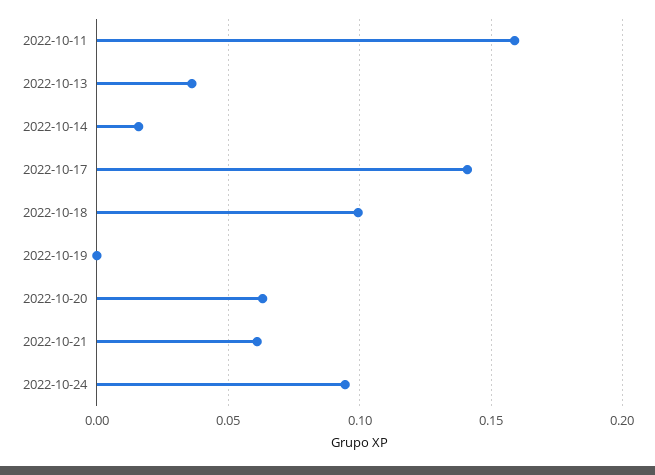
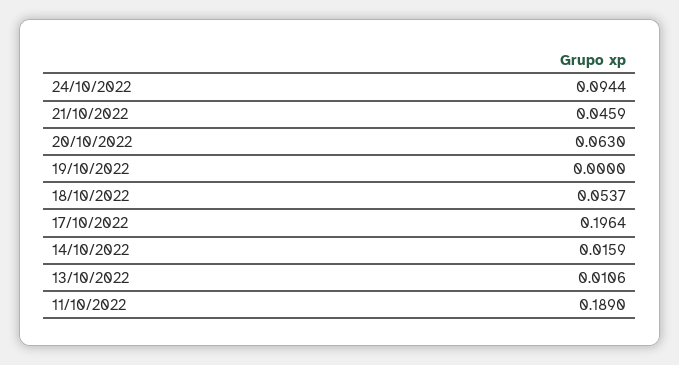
  {
-   "2022-10-11": 0.16,
+   "2022-10-11": 0.189,
-   "2022-10-13": 0.035,
+   "2022-10-13": 0.0106,
    "2022-10-14": 0.0159,
-   "2022-10-17": 0.14,
+   "2022-10-17": 0.1964,
-   "2022-10-18": 0.1,
+   "2022-10-18": 0.0537,
    "2022-10-19": 0,
    "2022-10-20": 0.063,
-   "2022-10-21": 0.06,
+   "2022-10-21": 0.0459,
    "2022-10-24": 0.0944
  }

